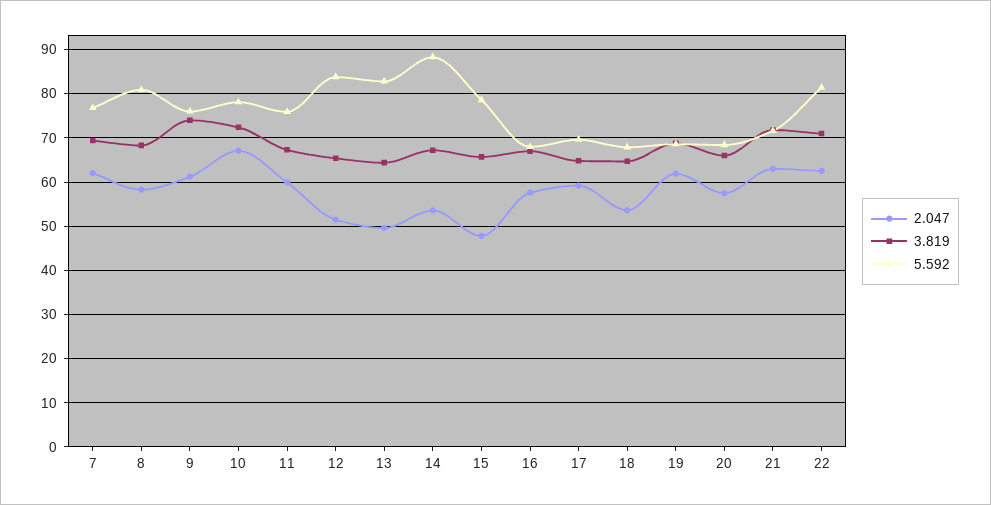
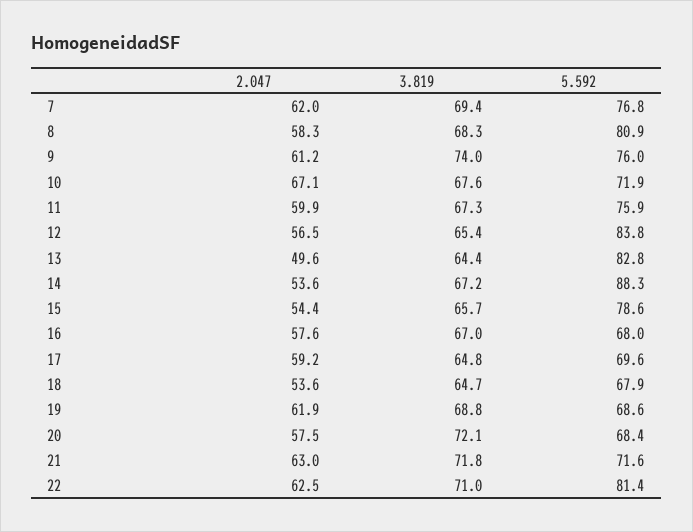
  {
    "2.047": {
      "7": 62,
      "8": 58.3,
      "9": 61.2,
      "10": 67.1,
      "11": 59.9,
-     "12": 52,
+     "12": 56.5,
      "13": 49.6,
      "14": 53.6,
-     "15": 48,
+     "15": 54.4,
      "16": 57.6,
      "17": 59.2,
      "18": 53.6,
      "19": 61.9,
      "20": 57.5,
      "21": 63,
      "22": 62.5
    },
    "3.819": {
      "7": 69.4,
      "8": 68.3,
      "9": 74,
-     "10": 72,
+     "10": 67.6,
      "11": 67.3,
      "12": 65.4,
      "13": 64.4,
      "14": 67.2,
      "15": 65.7,
      "16": 67,
      "17": 64.8,
      "18": 64.7,
      "19": 68.8,
-     "20": 66,
+     "20": 72.1,
      "21": 71.8,
      "22": 71
    },
    "5.592": {
      "7": 76.8,
      "8": 80.9,
      "9": 76,
-     "10": 78,
+     "10": 71.9,
      "11": 75.9,
      "12": 83.8,
      "13": 82.8,
      "14": 88.3,
      "15": 78.6,
      "16": 68,
      "17": 69.6,
      "18": 67.9,
      "19": 68.6,
      "20": 68.4,
      "21": 71.6,
      "22": 81.4
    }
  }

